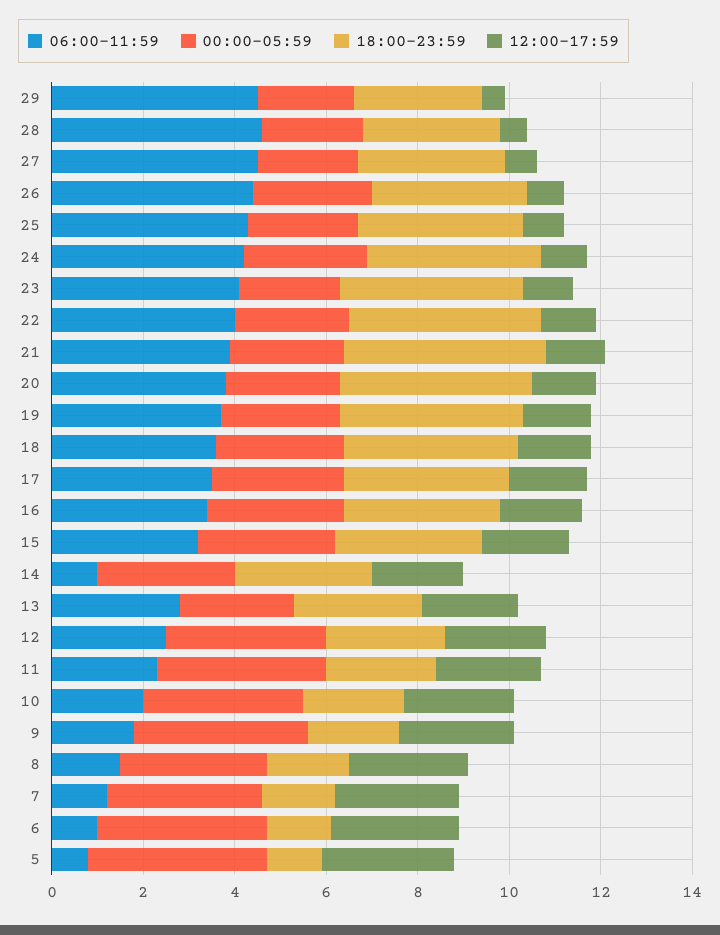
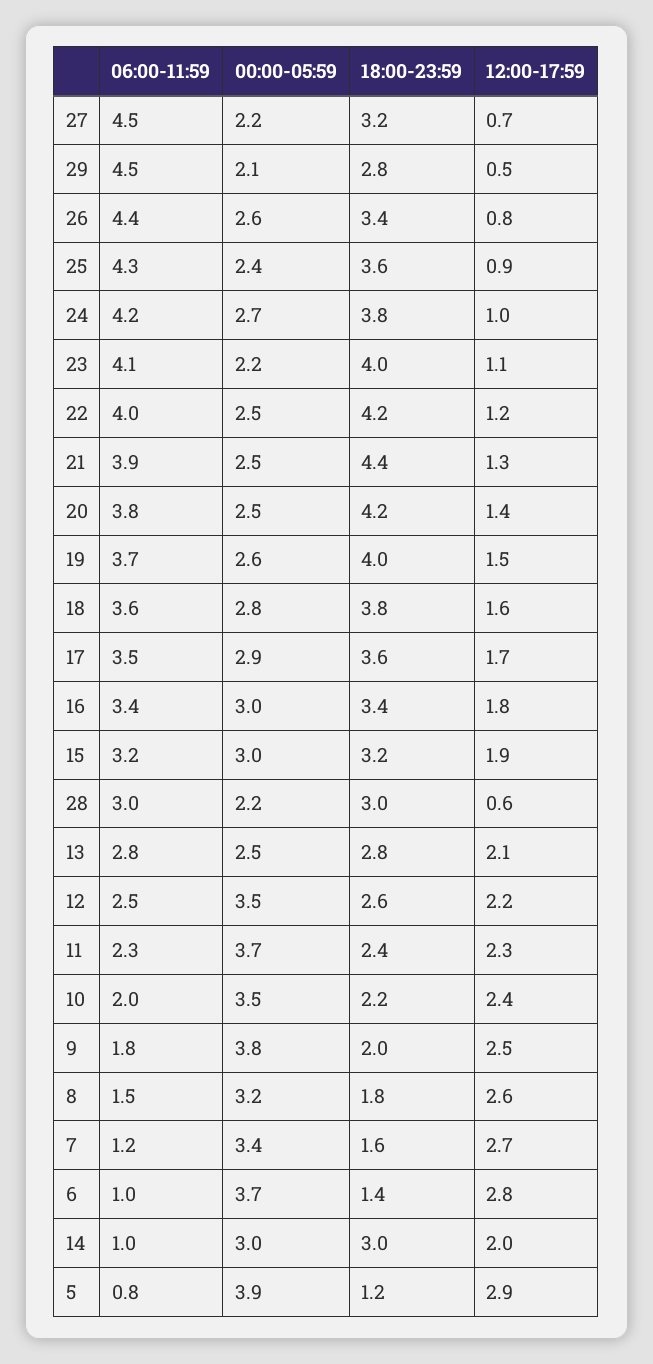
  {
    "06:00-11:59": {
      "29": 4.5,
-     "28": 4.5,
+     "28": 3,
      "27": 4.5,
      "26": 4.4,
      "25": 4.3,
      "24": 4.2,
      "23": 4.1,
      "22": 4,
      "21": 3.9,
      "20": 3.8,
      "19": 3.7,
      "18": 3.6,
      "17": 3.5,
      "16": 3.4,
      "15": 3.2,
      "14": 1,
      "13": 2.8,
      "12": 2.5,
      "11": 2.3,
      "10": 2,
      "9": 1.8,
      "8": 1.5,
      "7": 1.2,
      "6": 1,
      "5": 0.8
    },
    "00:00-05:59": {
      "29": 2.1,
      "28": 2.2,
      "27": 2.2,
      "26": 2.6,
      "25": 2.4,
      "24": 2.7,
      "23": 2.2,
      "22": 2.5,
      "21": 2.5,
      "20": 2.5,
      "19": 2.6,
      "18": 2.8,
      "17": 2.9,
      "16": 3,
      "15": 3,
      "14": 3,
      "13": 2.5,
      "12": 3.5,
      "11": 3.7,
      "10": 3.5,
      "9": 3.8,
      "8": 3.2,
      "7": 3.4,
      "6": 3.7,
      "5": 3.9
    },
    "18:00-23:59": {
      "29": 2.8,
      "28": 3,
      "27": 3.2,
      "26": 3.4,
      "25": 3.6,
      "24": 3.8,
      "23": 4,
      "22": 4.2,
      "21": 4.4,
      "20": 4.2,
      "19": 4,
      "18": 3.8,
      "17": 3.6,
      "16": 3.4,
      "15": 3.2,
      "14": 3,
      "13": 2.8,
      "12": 2.6,
      "11": 2.4,
      "10": 2.2,
      "9": 2,
      "8": 1.8,
      "7": 1.6,
      "6": 1.4,
      "5": 1.2
    },
    "12:00-17:59": {
      "29": 0.5,
      "28": 0.6,
      "27": 0.7,
      "26": 0.8,
      "25": 0.9,
      "24": 1,
      "23": 1.1,
      "22": 1.2,
      "21": 1.3,
      "20": 1.4,
      "19": 1.5,
      "18": 1.6,
      "17": 1.7,
      "16": 1.8,
      "15": 1.9,
      "14": 2,
      "13": 2.1,
      "12": 2.2,
      "11": 2.3,
      "10": 2.4,
      "9": 2.5,
      "8": 2.6,
      "7": 2.7,
      "6": 2.8,
      "5": 2.9
    }
  }

